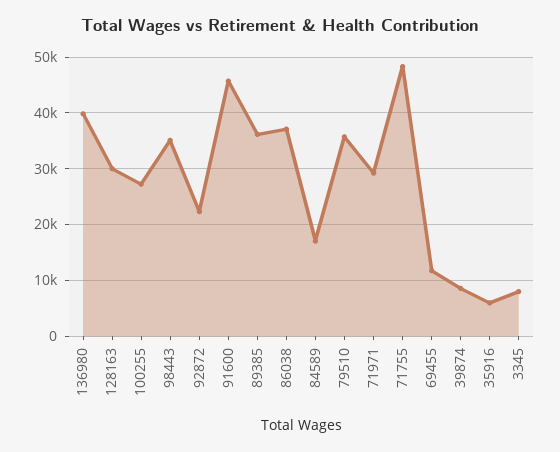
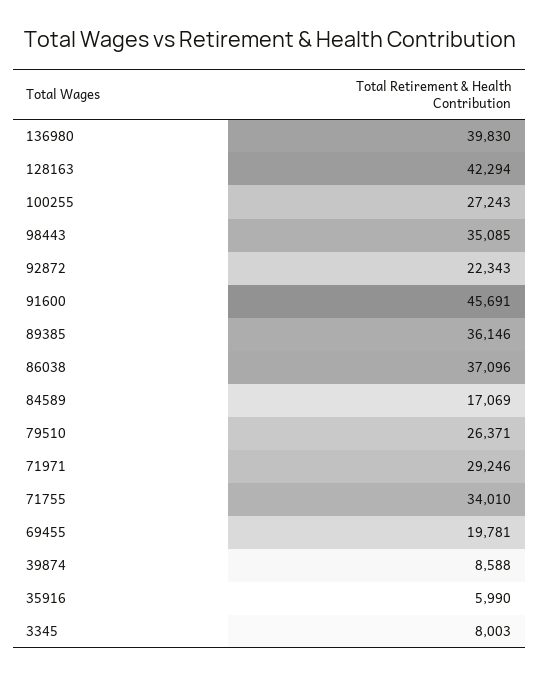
  {
    "136980": 39830,
-   "128163": 30000,
+   "128163": 42294,
    "100255": 27243,
    "98443": 35085,
    "92872": 22343,
    "91600": 45691,
    "89385": 36146,
    "86038": 37096,
    "84589": 17069,
-   "79510": 36000,
+   "79510": 26371,
    "71971": 29246,
-   "71755": 48000,
+   "71755": 34010,
-   "69455": 12000,
+   "69455": 19781,
    "39874": 8588,
    "35916": 5990,
    "3345": 8003
  }

